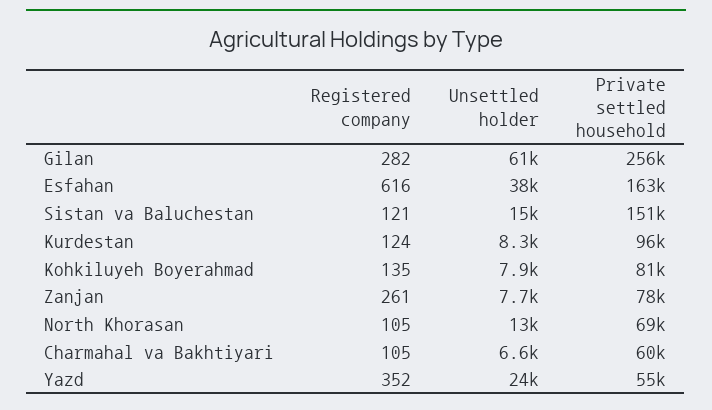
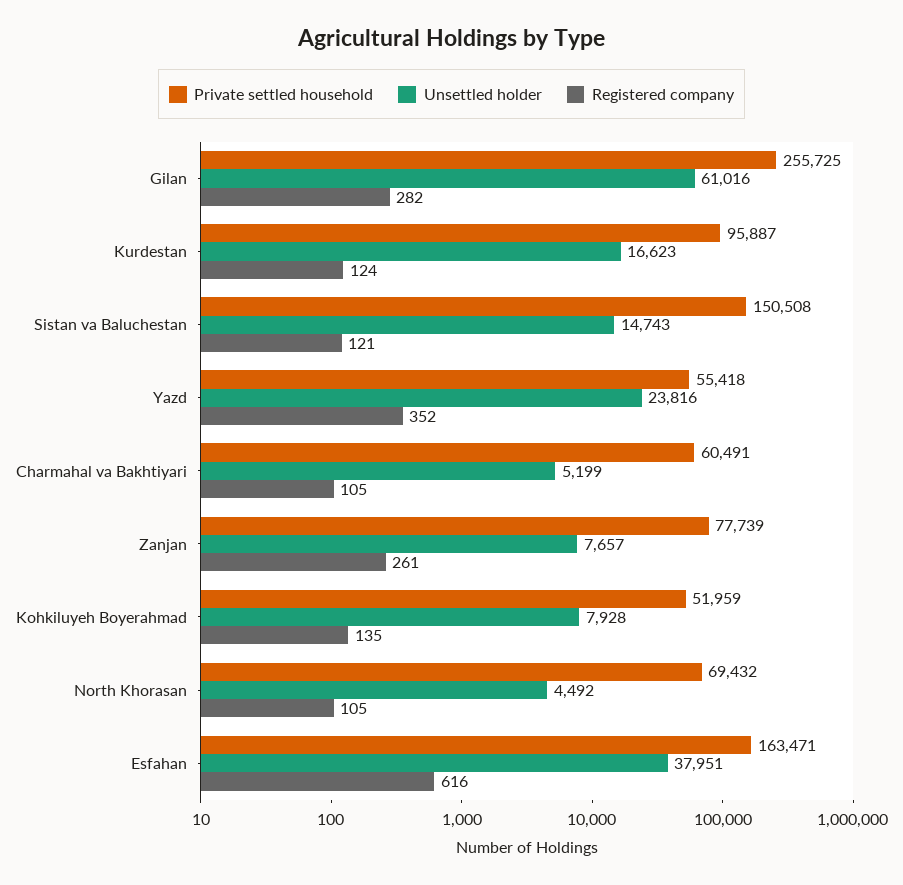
  {
    "Registered company": {
      "Gilan": 282,
      "Esfahan": 616,
      "Sistan va Baluchestan": 121,
      "Kurdestan": 124,
      "Kohkiluyeh Boyerahmad": 135,
      "Zanjan": 261,
      "North Khorasan": 105,
      "Charmahal va Bakhtiyari": 105,
      "Yazd": 352
    },
    "Unsettled holder": {
      "Gilan": 61016,
      "Esfahan": 37951,
      "Sistan va Baluchestan": 14743,
-     "Kurdestan": 8300,
+     "Kurdestan": 16623,
      "Kohkiluyeh Boyerahmad": 7928,
      "Zanjan": 7657,
-     "North Khorasan": 13000,
+     "North Khorasan": 4492,
-     "Charmahal va Bakhtiyari": 6600,
+     "Charmahal va Bakhtiyari": 5199,
      "Yazd": 23816
    },
    "Private settled household": {
      "Gilan": 255725,
      "Esfahan": 163471,
      "Sistan va Baluchestan": 150508,
      "Kurdestan": 95887,
-     "Kohkiluyeh Boyerahmad": 81000,
+     "Kohkiluyeh Boyerahmad": 51959,
      "Zanjan": 77739,
      "North Khorasan": 69432,
      "Charmahal va Bakhtiyari": 60491,
      "Yazd": 55418
    }
  }

